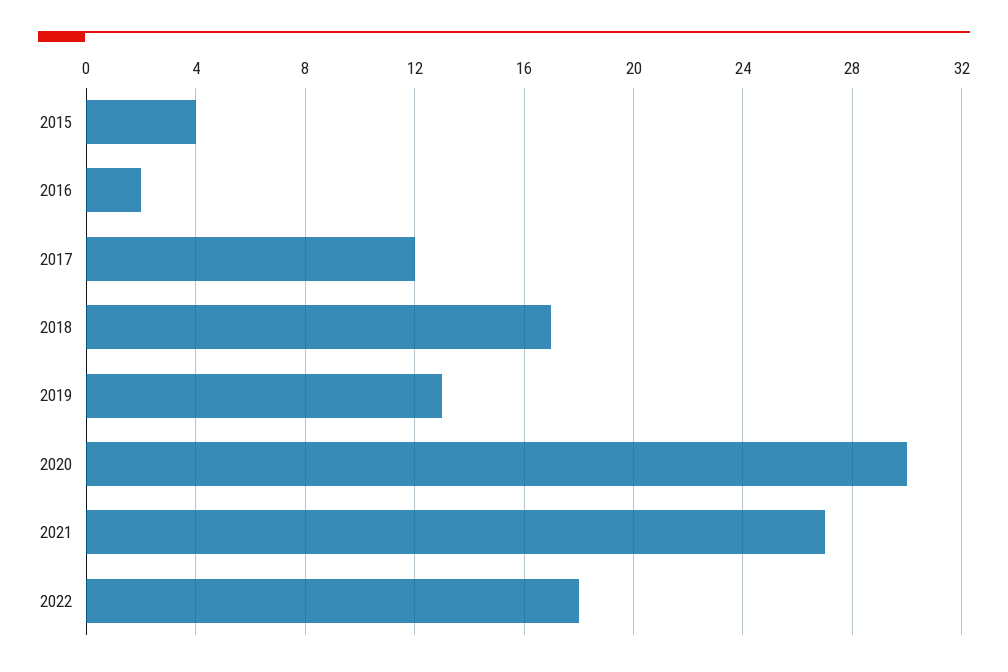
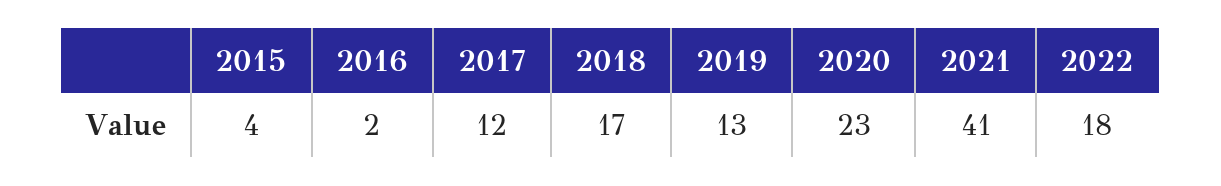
  {
    "2015": 4,
    "2016": 2,
    "2017": 12,
    "2018": 17,
    "2019": 13,
-   "2020": 30,
+   "2020": 23,
-   "2021": 27,
+   "2021": 41,
    "2022": 18
  }

